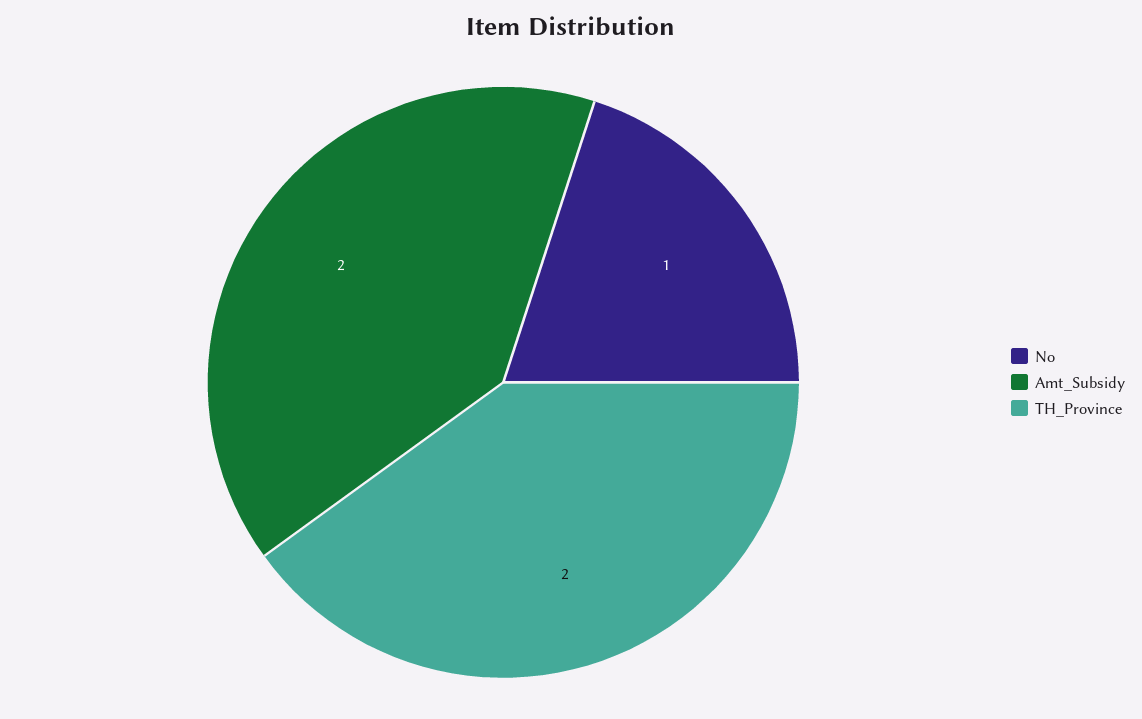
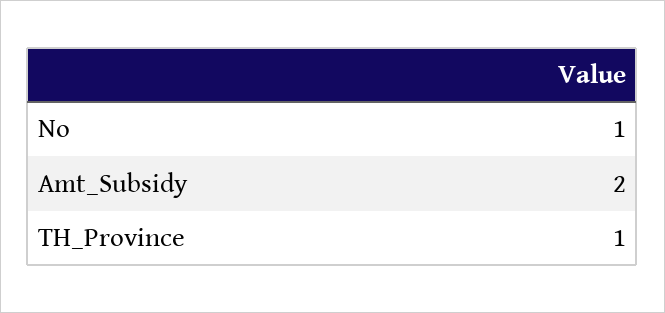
  {
    "No": 1,
    "Amt_Subsidy": 2,
-   "TH_Province": 2
+   "TH_Province": 1
  }

